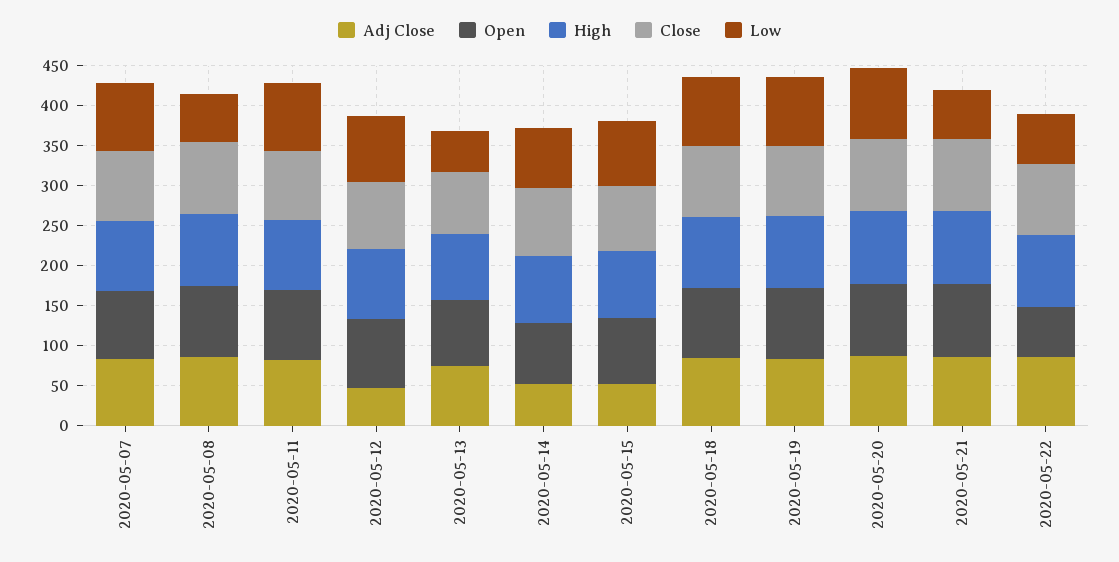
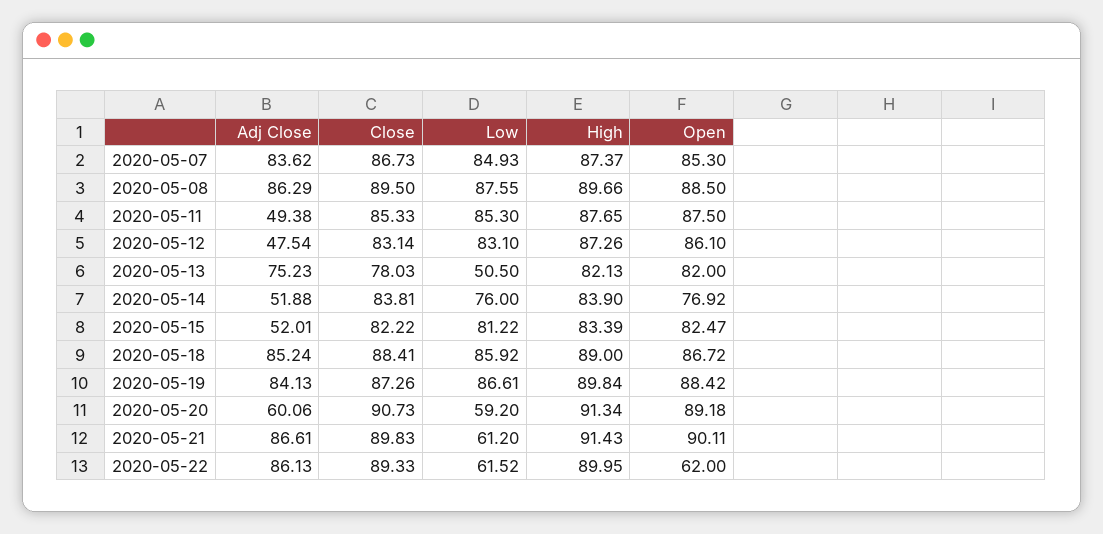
  {
    "Adj Close": {
      "2020-05-07": 83.62,
      "2020-05-08": 86.29,
-     "2020-05-11": 80,
+     "2020-05-11": 49.38,
      "2020-05-12": 47.54,
      "2020-05-13": 75.23,
      "2020-05-14": 51.88,
      "2020-05-15": 52.01,
      "2020-05-18": 85.24,
      "2020-05-19": 84.13,
-     "2020-05-20": 90,
+     "2020-05-20": 60.06,
      "2020-05-21": 86.61,
      "2020-05-22": 86.13
    },
    "Open": {
      "2020-05-07": 85.3,
      "2020-05-08": 88.5,
      "2020-05-11": 87.5,
      "2020-05-12": 86.1,
      "2020-05-13": 82,
      "2020-05-14": 76.92,
      "2020-05-15": 82.47,
      "2020-05-18": 86.72,
      "2020-05-19": 88.42,
      "2020-05-20": 89.18,
      "2020-05-21": 90.11,
      "2020-05-22": 62
    },
    "High": {
      "2020-05-07": 87.37,
      "2020-05-08": 89.66,
      "2020-05-11": 87.65,
      "2020-05-12": 87.26,
      "2020-05-13": 82.13,
      "2020-05-14": 83.9,
      "2020-05-15": 83.39,
      "2020-05-18": 89,
      "2020-05-19": 89.84,
      "2020-05-20": 91.34,
      "2020-05-21": 91.43,
      "2020-05-22": 89.95
    },
    "Close": {
      "2020-05-07": 86.73,
      "2020-05-08": 89.5,
      "2020-05-11": 85.33,
      "2020-05-12": 83.14,
      "2020-05-13": 78.03,
      "2020-05-14": 83.81,
      "2020-05-15": 82.22,
      "2020-05-18": 88.41,
      "2020-05-19": 87.26,
      "2020-05-20": 90.73,
      "2020-05-21": 89.83,
      "2020-05-22": 89.33
    },
    "Low": {
      "2020-05-07": 84.93,
-     "2020-05-08": 60,
+     "2020-05-08": 87.55,
      "2020-05-11": 85.3,
      "2020-05-12": 83.1,
      "2020-05-13": 50.5,
      "2020-05-14": 76,
      "2020-05-15": 81.22,
      "2020-05-18": 85.92,
      "2020-05-19": 86.61,
-     "2020-05-20": 90,
+     "2020-05-20": 59.2,
      "2020-05-21": 61.2,
      "2020-05-22": 61.52
    }
  }

